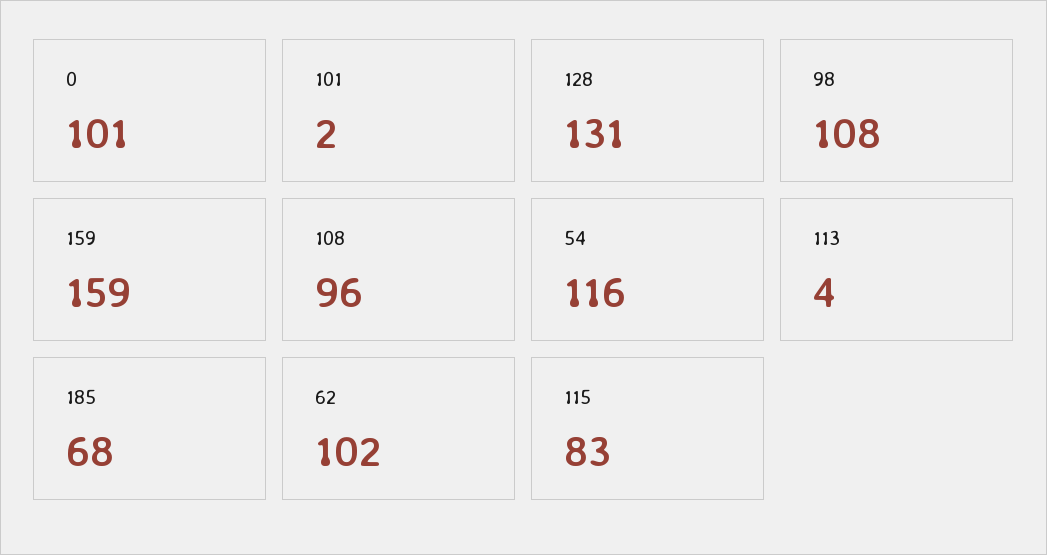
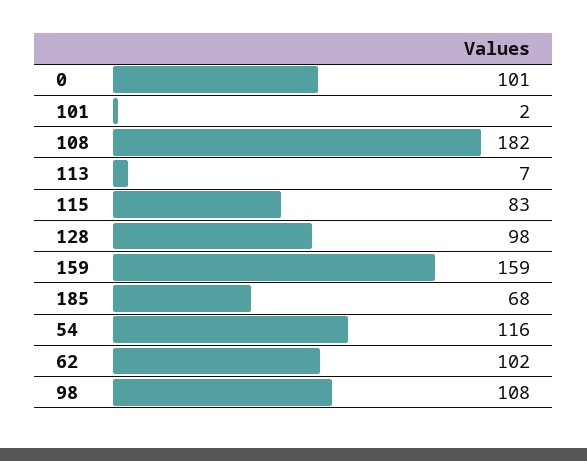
  {
    "0": 101,
    "101": 2,
-   "128": 131,
+   "128": 98,
    "98": 108,
    "159": 159,
-   "108": 96,
+   "108": 182,
    "54": 116,
-   "113": 4,
+   "113": 7,
    "185": 68,
    "62": 102,
    "115": 83
  }

